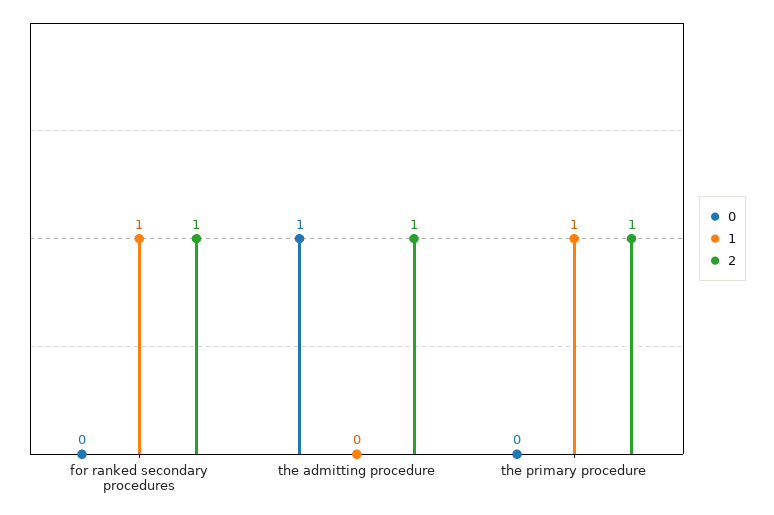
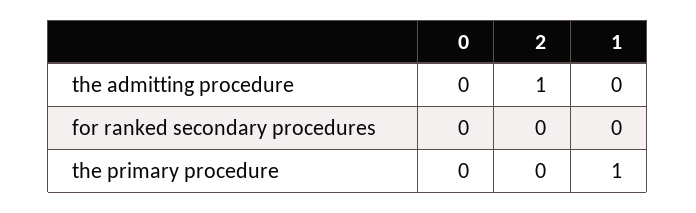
  {
    "0": {
      "for ranked secondary procedures": 0,
-     "the admitting procedure": 1,
+     "the admitting procedure": 0,
      "the primary procedure": 0
    },
    "1": {
-     "for ranked secondary procedures": 1,
+     "for ranked secondary procedures": 0,
      "the admitting procedure": 0,
      "the primary procedure": 1
    },
    "2": {
-     "for ranked secondary procedures": 1,
+     "for ranked secondary procedures": 0,
      "the admitting procedure": 1,
-     "the primary procedure": 1
+     "the primary procedure": 0
    }
  }

